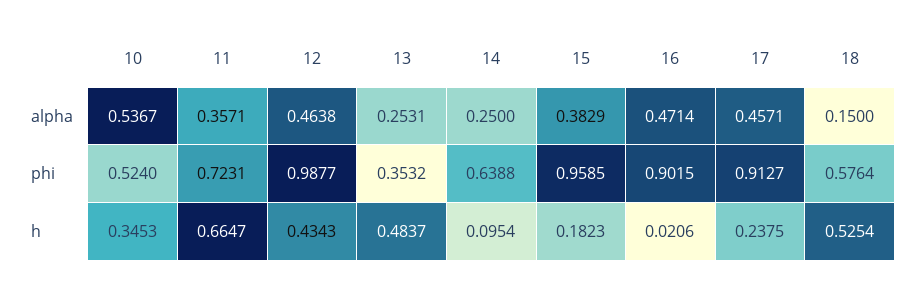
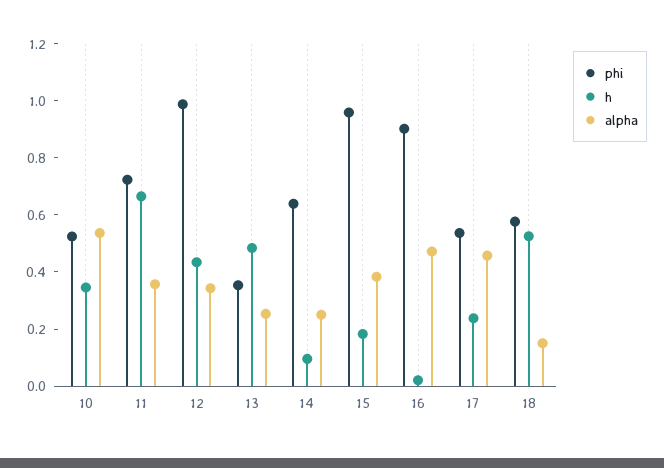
  {
    "alpha": {
      "10": 0.5367,
      "11": 0.3571,
-     "12": 0.4638,
+     "12": 0.35,
      "13": 0.2531,
      "14": 0.25,
      "15": 0.3829,
      "16": 0.4714,
      "17": 0.4571,
      "18": 0.15
    },
    "phi": {
      "10": 0.524,
      "11": 0.7231,
      "12": 0.9877,
      "13": 0.3532,
      "14": 0.6388,
      "15": 0.9585,
      "16": 0.9015,
-     "17": 0.9127,
+     "17": 0.55,
      "18": 0.5764
    },
    "h": {
      "10": 0.3453,
      "11": 0.6647,
      "12": 0.4343,
      "13": 0.4837,
      "14": 0.0954,
      "15": 0.1823,
      "16": 0.0206,
      "17": 0.2375,
      "18": 0.5254
    }
  }

